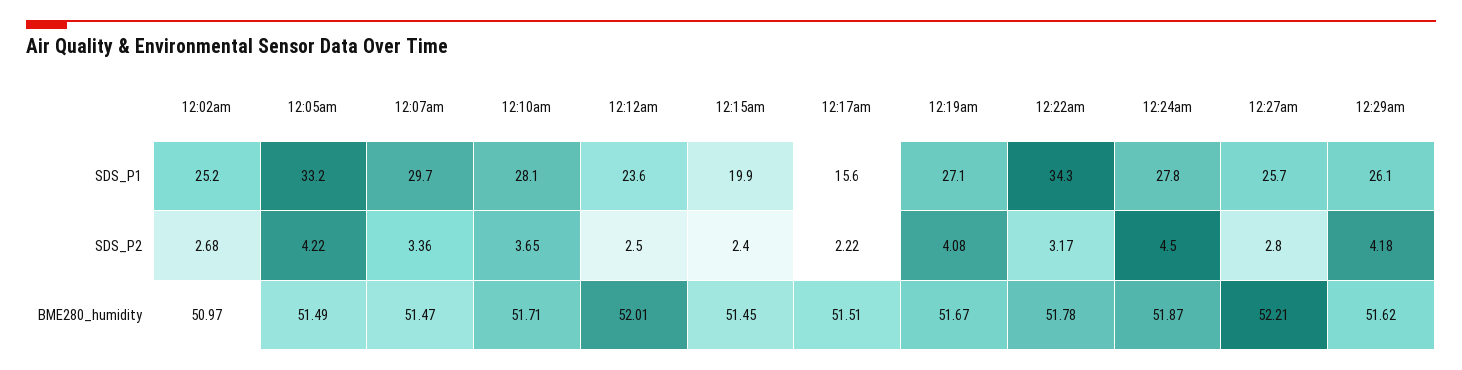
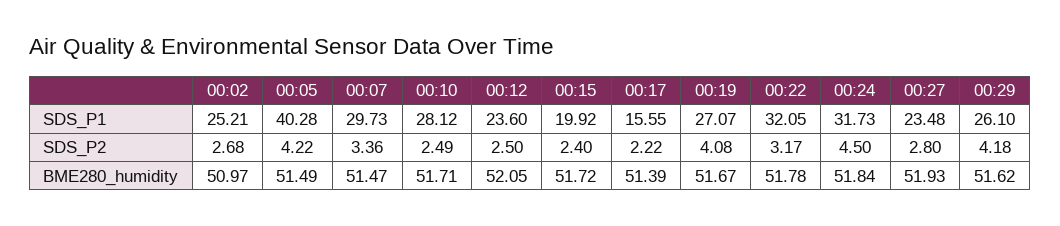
  {
    "12:02am": {
      "SDS_P1": 25.21,
      "SDS_P2": 2.68,
      "BME280_humidity": 50.97
    },
    "12:05am": {
-     "SDS_P1": 33.2,
+     "SDS_P1": 40.28,
      "SDS_P2": 4.22,
      "BME280_humidity": 51.49
    },
    "12:07am": {
      "SDS_P1": 29.73,
      "SDS_P2": 3.36,
      "BME280_humidity": 51.47
    },
    "12:10am": {
      "SDS_P1": 28.12,
-     "SDS_P2": 3.65,
+     "SDS_P2": 2.49,
      "BME280_humidity": 51.71
    },
    "12:12am": {
      "SDS_P1": 23.6,
      "SDS_P2": 2.5,
-     "BME280_humidity": 52.01
+     "BME280_humidity": 52.05
    },
    "12:15am": {
      "SDS_P1": 19.92,
      "SDS_P2": 2.4,
-     "BME280_humidity": 51.45
+     "BME280_humidity": 51.72
    },
    "12:17am": {
      "SDS_P1": 15.55,
      "SDS_P2": 2.22,
-     "BME280_humidity": 51.51
+     "BME280_humidity": 51.39
    },
    "12:19am": {
      "SDS_P1": 27.07,
      "SDS_P2": 4.08,
      "BME280_humidity": 51.67
    },
    "12:22am": {
-     "SDS_P1": 34.3,
+     "SDS_P1": 32.05,
      "SDS_P2": 3.17,
      "BME280_humidity": 51.78
    },
    "12:24am": {
-     "SDS_P1": 27.8,
+     "SDS_P1": 31.73,
      "SDS_P2": 4.5,
-     "BME280_humidity": 51.87
+     "BME280_humidity": 51.84
    },
    "12:27am": {
-     "SDS_P1": 25.7,
+     "SDS_P1": 23.48,
      "SDS_P2": 2.8,
-     "BME280_humidity": 52.21
+     "BME280_humidity": 51.93
    },
    "12:29am": {
      "SDS_P1": 26.1,
      "SDS_P2": 4.18,
      "BME280_humidity": 51.62
    }
  }

